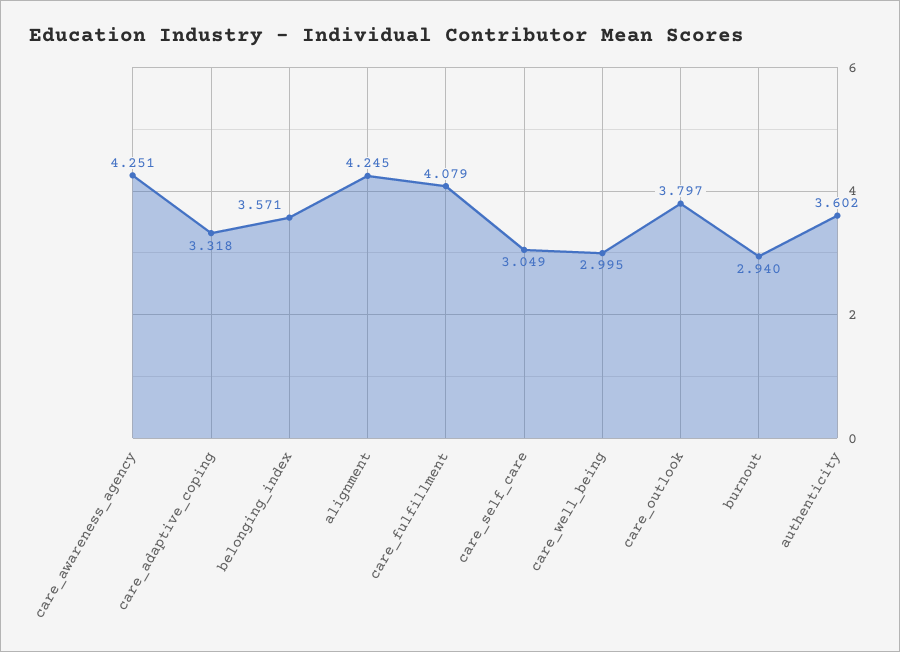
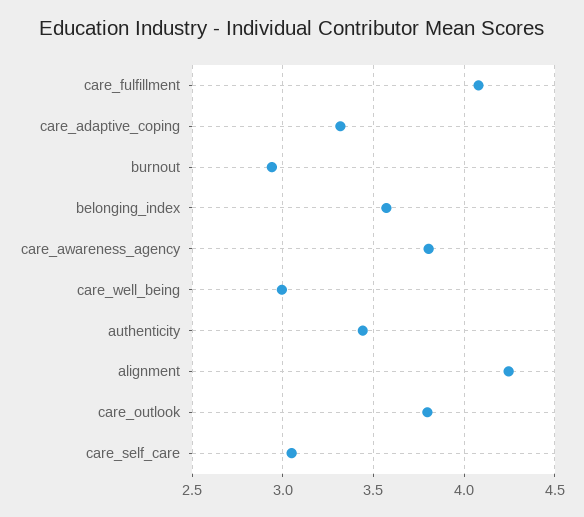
  {
-   "care_awareness_agency": 4.251,
+   "care_awareness_agency": 3.8,
    "care_adaptive_coping": 3.318,
    "belonging_index": 3.571,
    "alignment": 4.245,
    "care_fulfillment": 4.079,
    "care_self_care": 3.049,
    "care_well_being": 2.995,
    "care_outlook": 3.797,
    "burnout": 2.94,
-   "authenticity": 3.602
+   "authenticity": 3.45
  }

